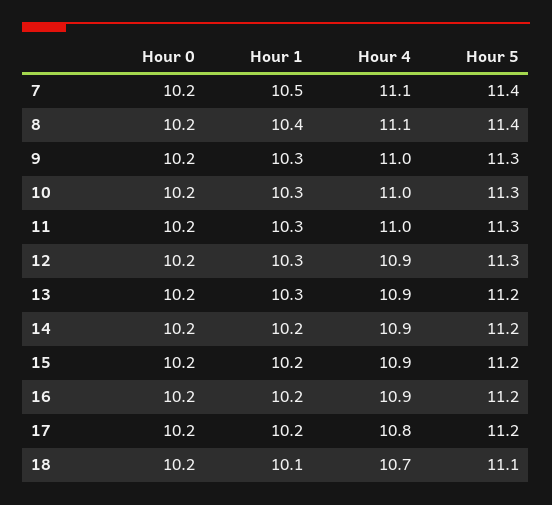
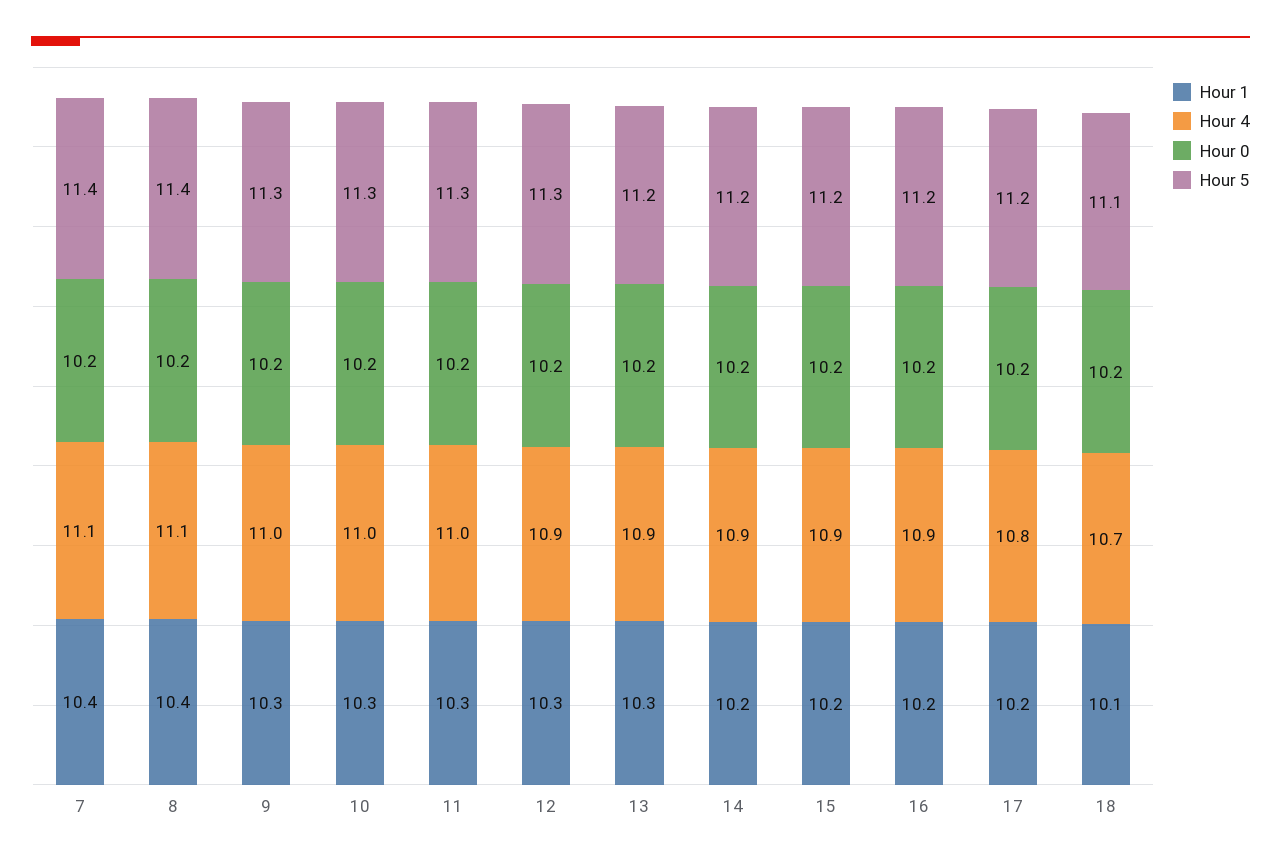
  {
    "Hour 0": {
      "7": 10.2,
      "8": 10.2,
      "9": 10.2,
      "10": 10.2,
      "11": 10.2,
      "12": 10.2,
      "13": 10.2,
      "14": 10.2,
      "15": 10.2,
      "16": 10.2,
      "17": 10.2,
      "18": 10.2
    },
    "Hour 1": {
-     "7": 10.5,
+     "7": 10.4,
      "8": 10.4,
      "9": 10.3,
      "10": 10.3,
      "11": 10.3,
      "12": 10.3,
      "13": 10.3,
      "14": 10.2,
      "15": 10.2,
      "16": 10.2,
      "17": 10.2,
      "18": 10.1
    },
    "Hour 4": {
      "7": 11.1,
      "8": 11.1,
      "9": 11,
      "10": 11,
      "11": 11,
      "12": 10.9,
      "13": 10.9,
      "14": 10.9,
      "15": 10.9,
      "16": 10.9,
      "17": 10.8,
      "18": 10.7
    },
    "Hour 5": {
      "7": 11.4,
      "8": 11.4,
      "9": 11.3,
      "10": 11.3,
      "11": 11.3,
      "12": 11.3,
      "13": 11.2,
      "14": 11.2,
      "15": 11.2,
      "16": 11.2,
      "17": 11.2,
      "18": 11.1
    }
  }

